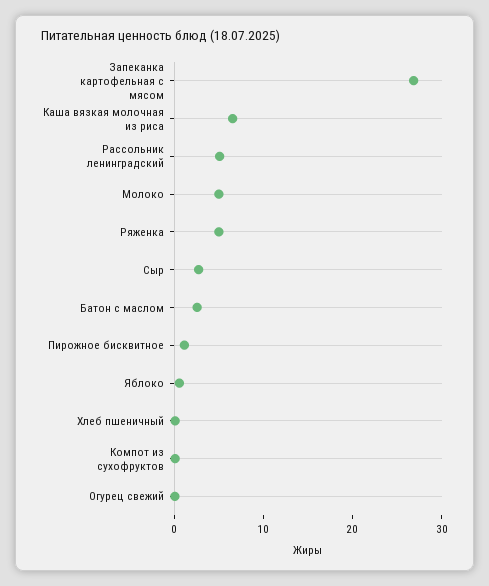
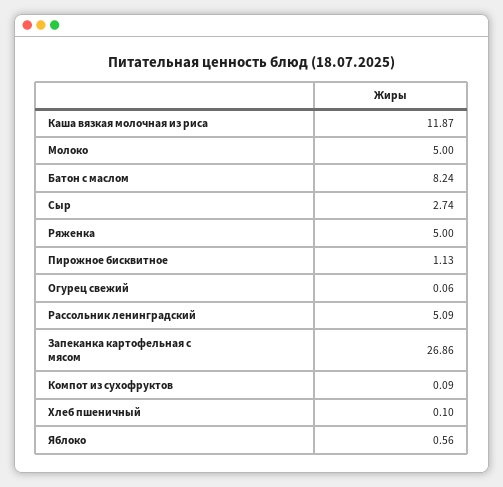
  {
    "Запеканка картофельная с мясом": 26.86,
-   "Каша вязкая молочная из риса": 6,
+   "Каша вязкая молочная из риса": 11.87,
    "Рассольник ленинградский": 5.09,
    "Молоко": 5,
    "Ряженка": 5,
    "Сыр": 2.74,
-   "Батон с маслом": 2,
+   "Батон с маслом": 8.24,
    "Пирожное бисквитное": 1.13,
    "Яблоко": 0.56,
    "Хлеб пшеничный": 0.1,
    "Компот из сухофруктов": 0.09,
    "Огурец свежий": 0.06
  }

